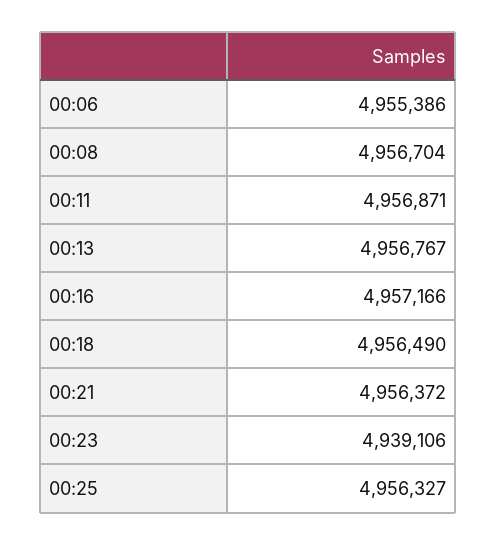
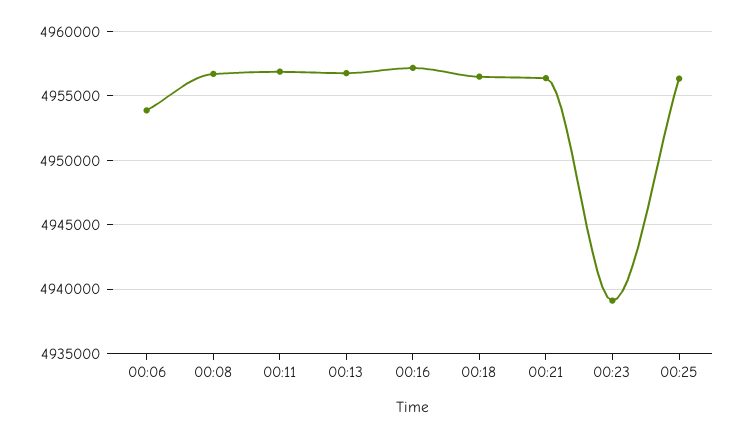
  {
-   "00:06": 4955386,
+   "00:06": 4954000,
    "00:08": 4956704,
    "00:11": 4956871,
    "00:13": 4956767,
    "00:16": 4957166,
    "00:18": 4956490,
    "00:21": 4956372,
    "00:23": 4939106,
    "00:25": 4956327
  }

